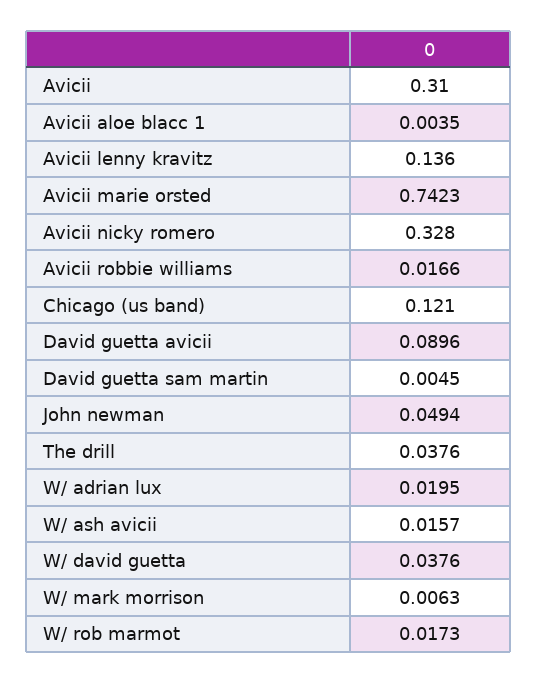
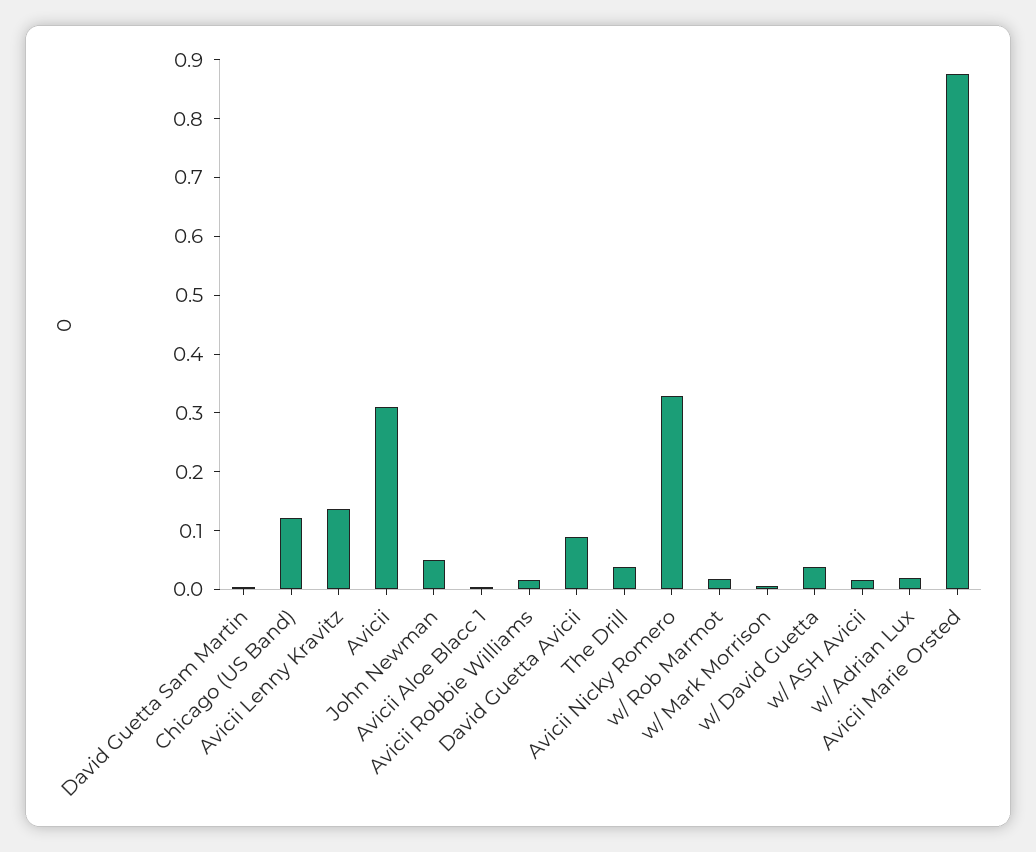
  {
    "Avicii": 0.31,
    "Avicii aloe blacc 1": 0.0035,
    "Avicii lenny kravitz": 0.136,
-   "Avicii marie orsted": 0.7423,
+   "Avicii marie orsted": 0.88,
    "Avicii nicky romero": 0.328,
    "Avicii robbie williams": 0.0166,
    "Chicago (us band)": 0.121,
    "David guetta avicii": 0.0896,
    "David guetta sam martin": 0.0045,
    "John newman": 0.0494,
    "The drill": 0.0376,
    "W/ adrian lux": 0.0195,
    "W/ ash avicii": 0.0157,
    "W/ david guetta": 0.0376,
    "W/ mark morrison": 0.0063,
    "W/ rob marmot": 0.0173
  }

